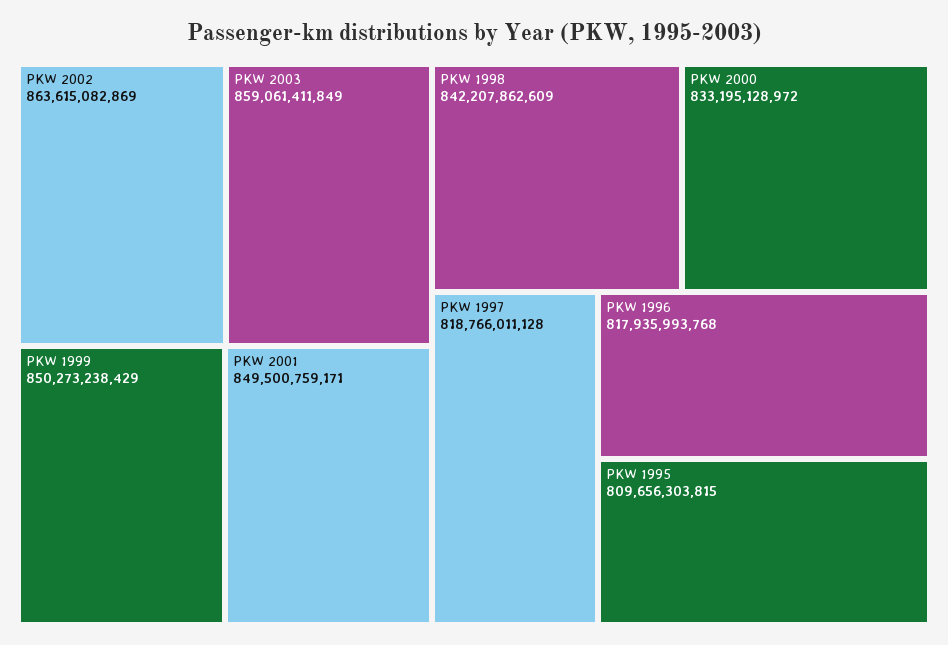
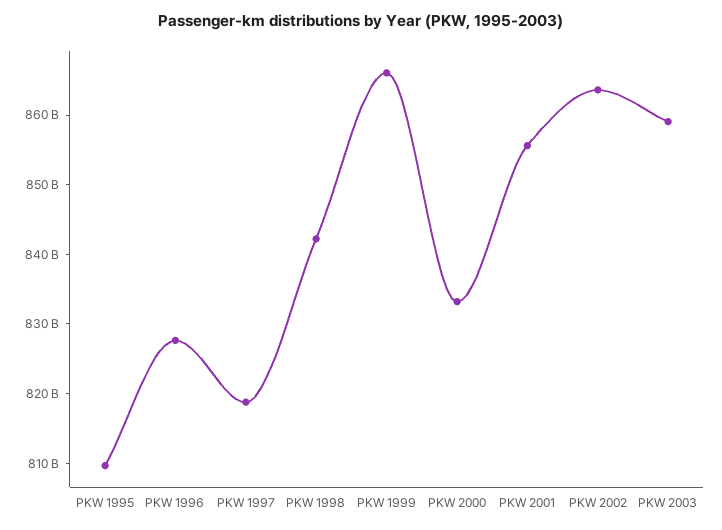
  {
    "PKW 2002": 863615082869,
    "PKW 2003": 859061411849,
-   "PKW 1999": 850273238429,
+   "PKW 1999": 866000000000,
-   "PKW 2001": 849500759171,
+   "PKW 2001": 856000000000,
    "PKW 1998": 842207862609,
    "PKW 2000": 833195128972,
    "PKW 1997": 818766011128,
-   "PKW 1996": 817935993768,
+   "PKW 1996": 828000000000,
    "PKW 1995": 809656303815
  }

